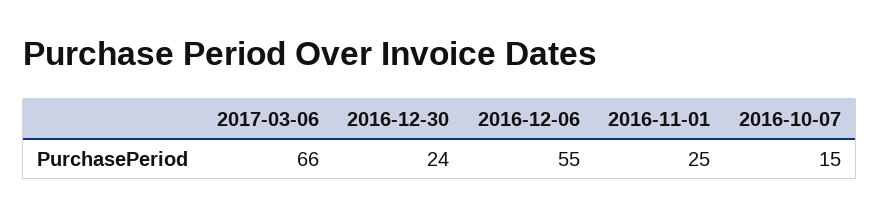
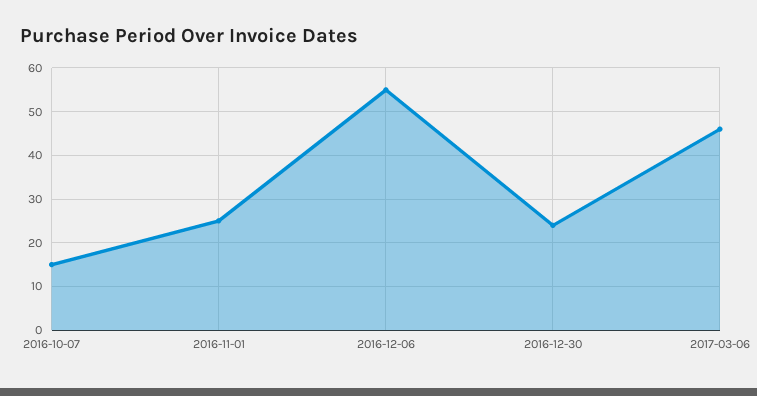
  {
-   "2017-03-06": 66,
+   "2017-03-06": 45,
    "2016-12-30": 24,
    "2016-12-06": 55,
    "2016-11-01": 25,
    "2016-10-07": 15
  }

